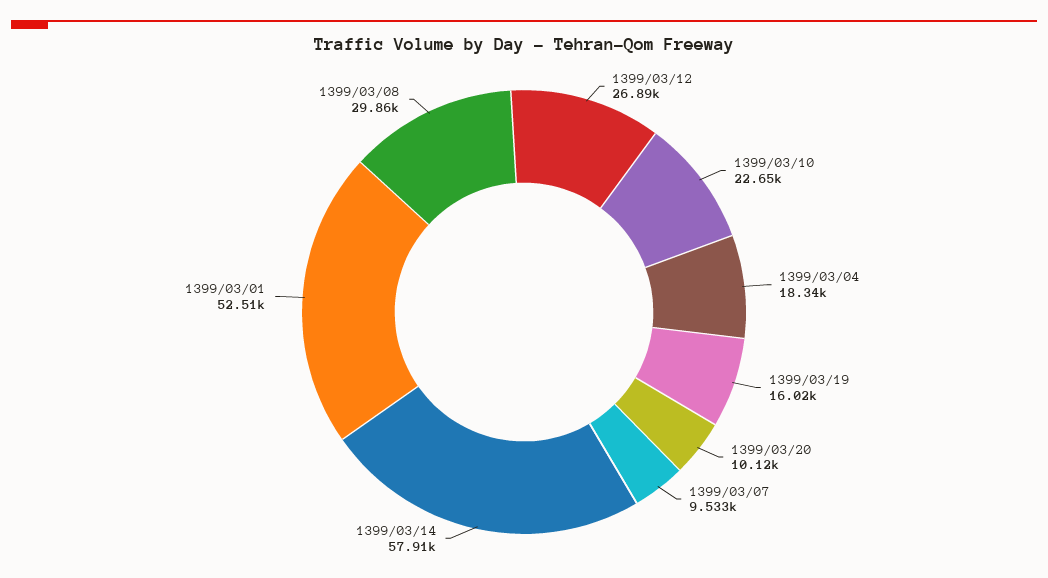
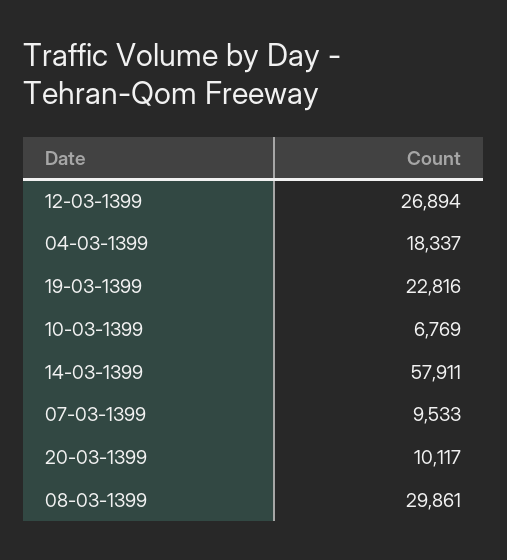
  {
    "1399/03/12": 26894,
-   "1399/03/10": 22650,
+   "1399/03/10": 6769,
    "1399/03/04": 18337,
-   "1399/03/19": 16020,
+   "1399/03/19": 22816,
    "1399/03/20": 10117,
    "1399/03/07": 9533,
    "1399/03/14": 57911,
-   "1399/03/01": 52510,
    "1399/03/08": 29861
  }

